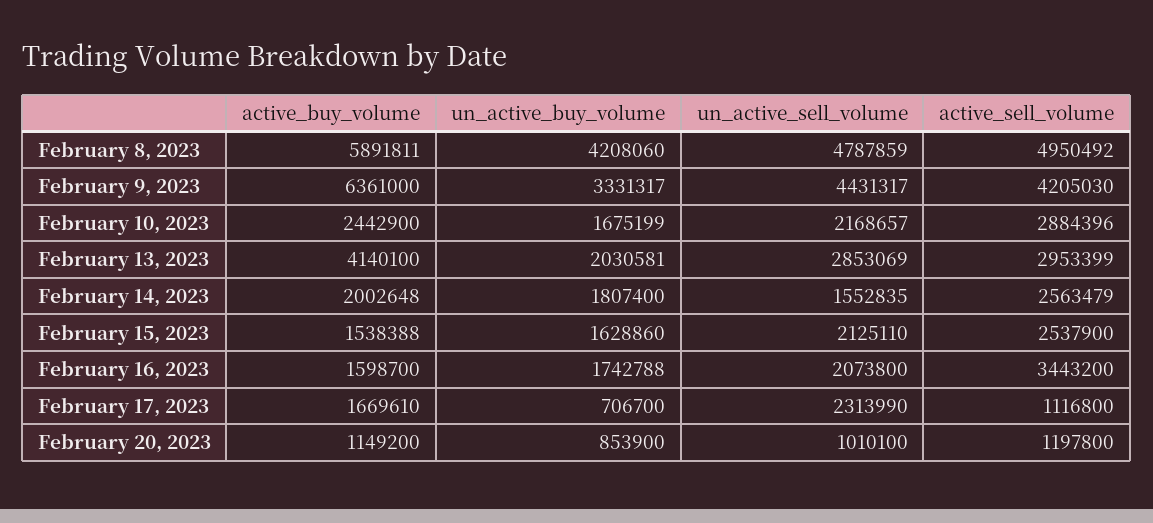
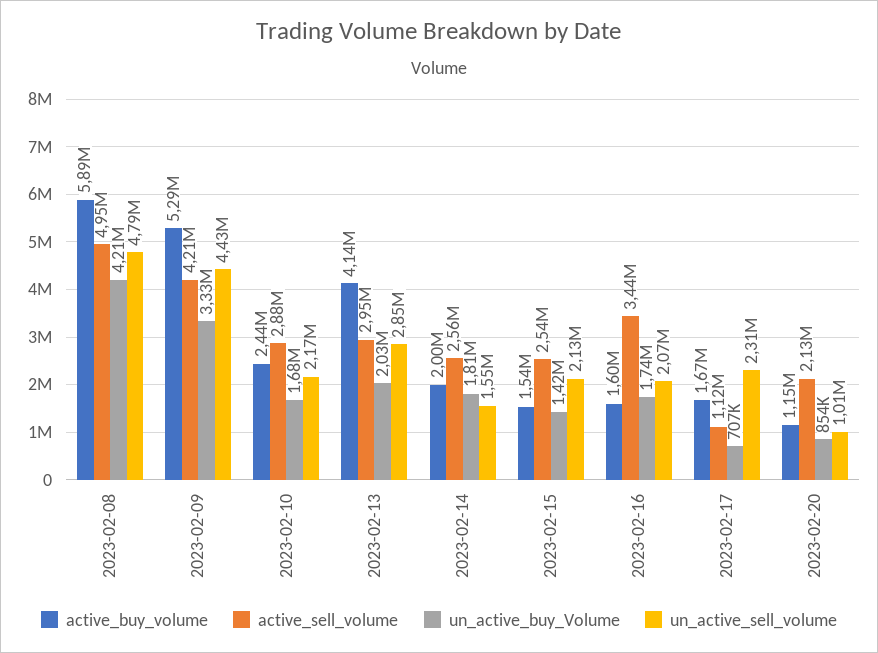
  {
    "active_buy_volume": {
      "February 8, 2023": 5891811,
-     "February 9, 2023": 6361000,
+     "February 9, 2023": 5290000,
      "February 10, 2023": 2442900,
      "February 13, 2023": 4140100,
      "February 14, 2023": 2002648,
      "February 15, 2023": 1538388,
      "February 16, 2023": 1598700,
      "February 17, 2023": 1669610,
      "February 20, 2023": 1149200
    },
    "un_active_buy_volume": {
      "February 8, 2023": 4208060,
      "February 9, 2023": 3331317,
      "February 10, 2023": 1675199,
      "February 13, 2023": 2030581,
      "February 14, 2023": 1807400,
-     "February 15, 2023": 1628860,
+     "February 15, 2023": 1420000,
      "February 16, 2023": 1742788,
      "February 17, 2023": 706700,
      "February 20, 2023": 853900
    },
    "un_active_sell_volume": {
      "February 8, 2023": 4787859,
      "February 9, 2023": 4431317,
      "February 10, 2023": 2168657,
      "February 13, 2023": 2853069,
      "February 14, 2023": 1552835,
      "February 15, 2023": 2125110,
      "February 16, 2023": 2073800,
      "February 17, 2023": 2313990,
      "February 20, 2023": 1010100
    },
    "active_sell_volume": {
      "February 8, 2023": 4950492,
      "February 9, 2023": 4205030,
      "February 10, 2023": 2884396,
      "February 13, 2023": 2953399,
      "February 14, 2023": 2563479,
      "February 15, 2023": 2537900,
      "February 16, 2023": 3443200,
      "February 17, 2023": 1116800,
-     "February 20, 2023": 1197800
+     "February 20, 2023": 2130000
    }
  }

